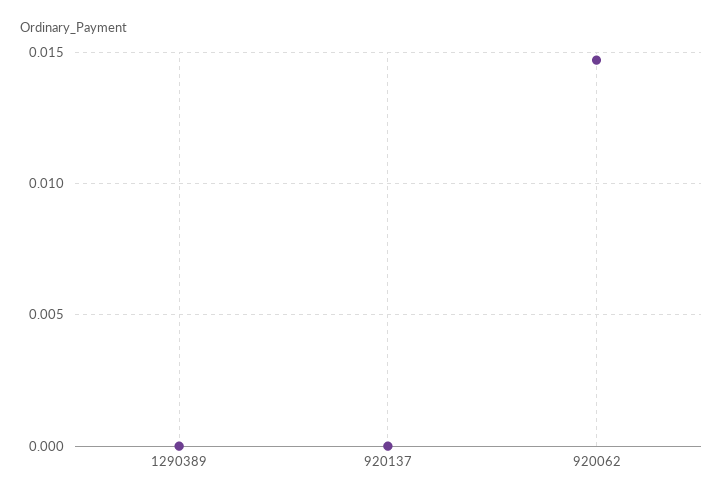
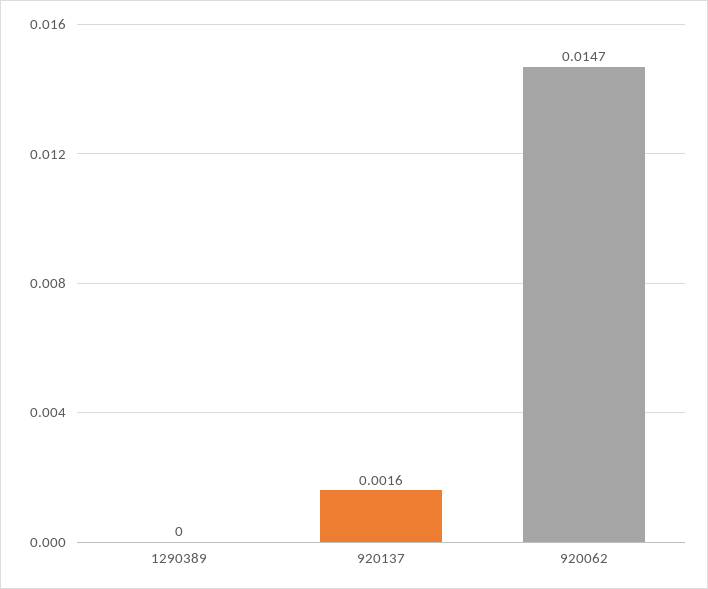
  {
    "1290389": 0,
-   "920137": 0,
+   "920137": 0.0016,
    "920062": 0.0147
  }

